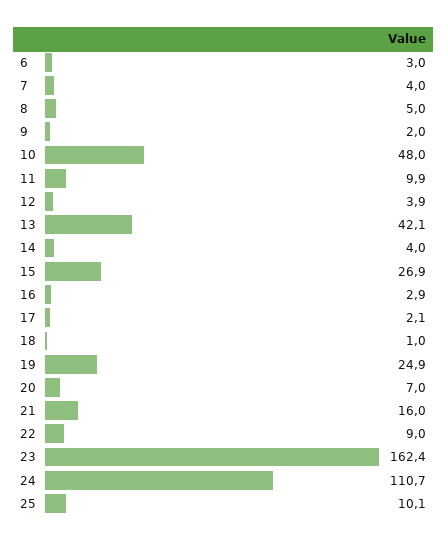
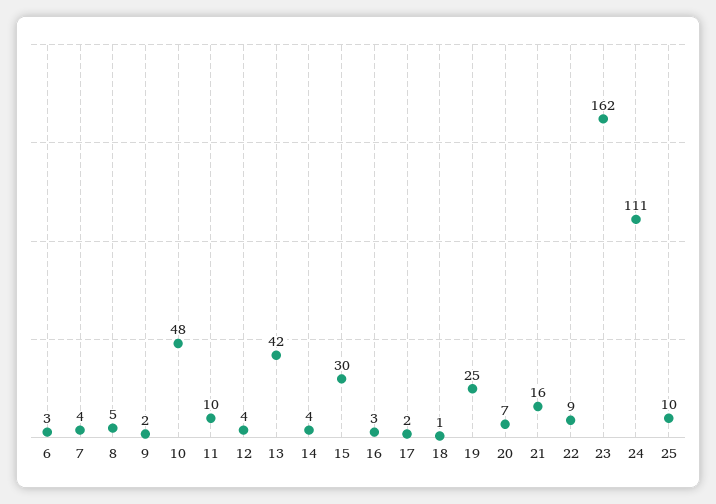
  {
    "6": 3,
    "7": 4,
    "8": 5,
    "9": 2,
    "10": 48,
    "11": 9.9,
    "12": 3.9,
    "13": 42.1,
    "14": 4,
-   "15": 26.9,
+   "15": 30,
    "16": 2.9,
    "17": 2.1,
    "18": 1,
    "19": 24.9,
    "20": 7,
    "21": 16,
    "22": 9,
    "23": 162.4,
    "24": 110.7,
    "25": 10.1
  }

